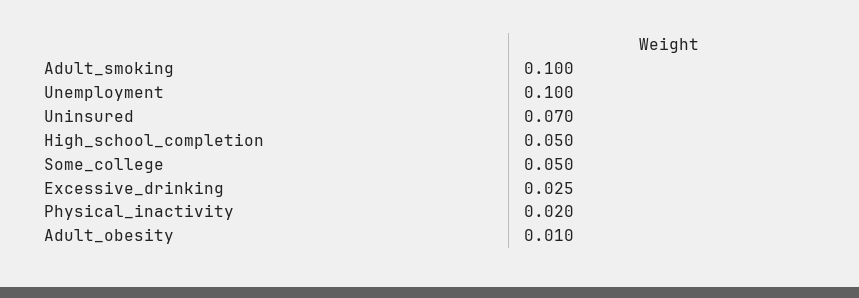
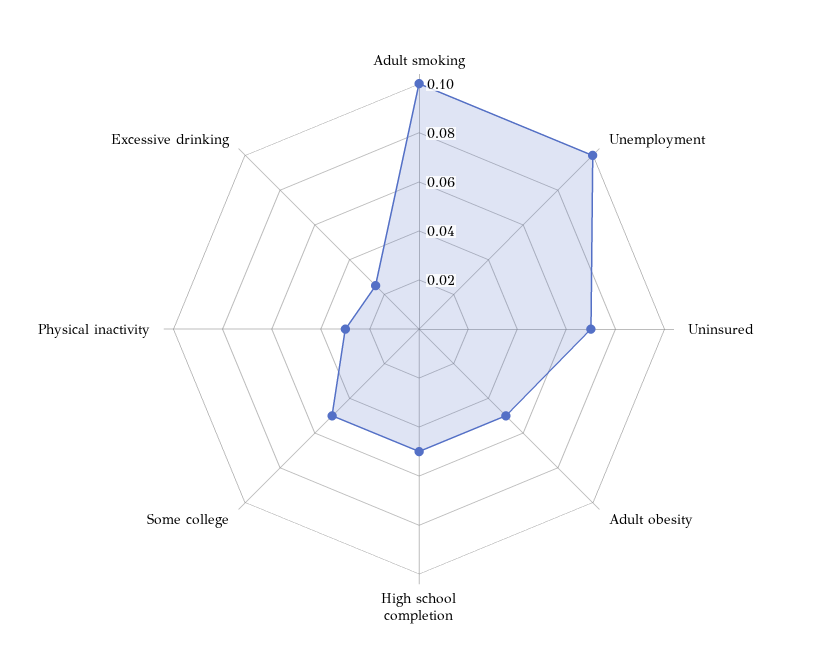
  {
    "Adult_smoking": 0.1,
    "Unemployment": 0.1,
    "Uninsured": 0.07,
    "High_school_completion": 0.05,
    "Some_college": 0.05,
    "Excessive_drinking": 0.025,
-   "Physical_inactivity": 0.02,
+   "Physical_inactivity": 0.03,
-   "Adult_obesity": 0.01
+   "Adult_obesity": 0.05
  }

